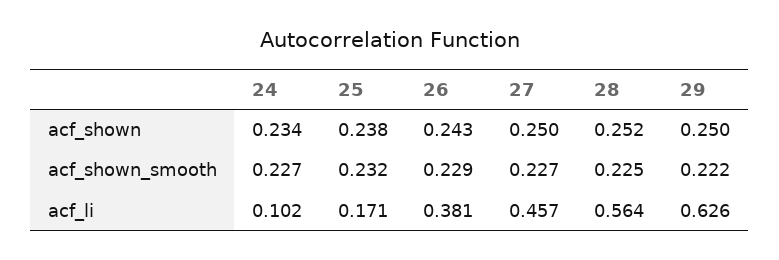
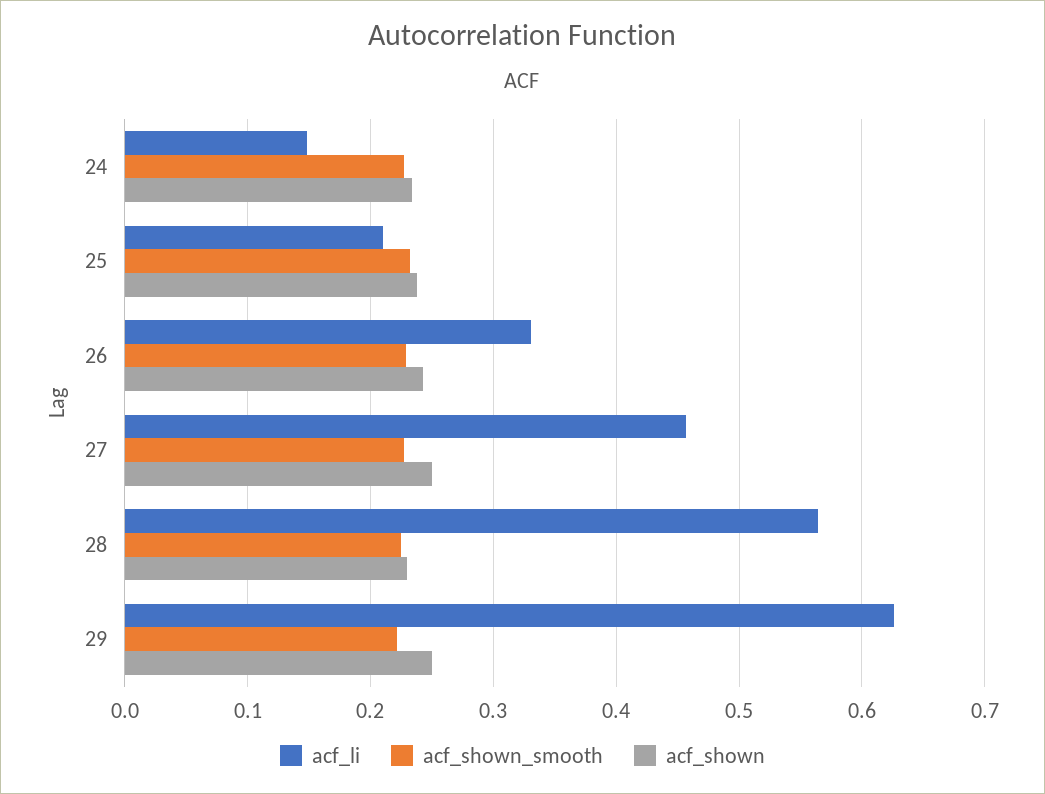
  {
    "acf_shown": {
      "24": 0.234,
      "25": 0.238,
      "26": 0.243,
      "27": 0.25,
-     "28": 0.252,
+     "28": 0.23,
      "29": 0.25
    },
    "acf_shown_smooth": {
      "24": 0.227,
      "25": 0.232,
      "26": 0.229,
      "27": 0.227,
      "28": 0.225,
      "29": 0.222
    },
    "acf_li": {
-     "24": 0.102,
+     "24": 0.15,
-     "25": 0.171,
+     "25": 0.21,
-     "26": 0.381,
+     "26": 0.33,
      "27": 0.457,
      "28": 0.564,
      "29": 0.626
    }
  }

